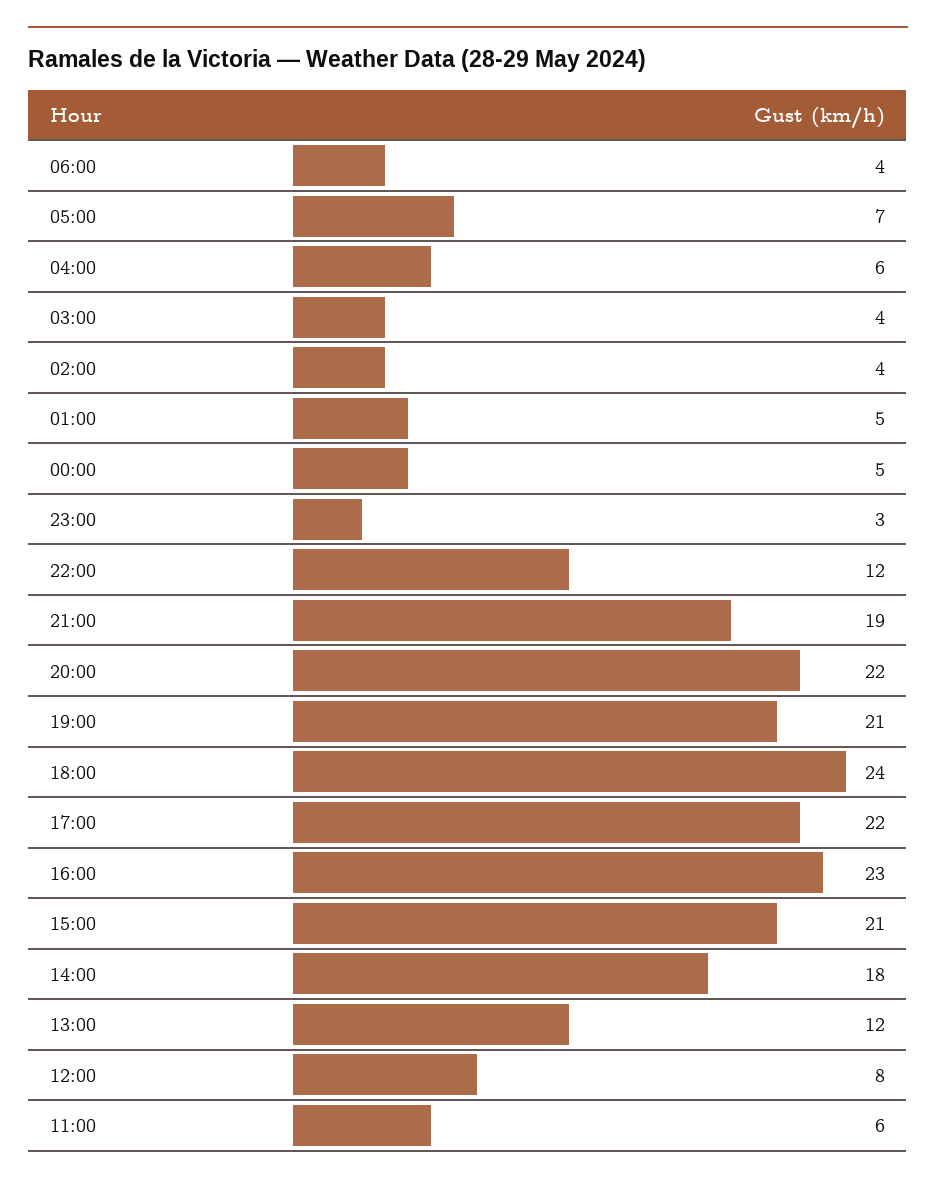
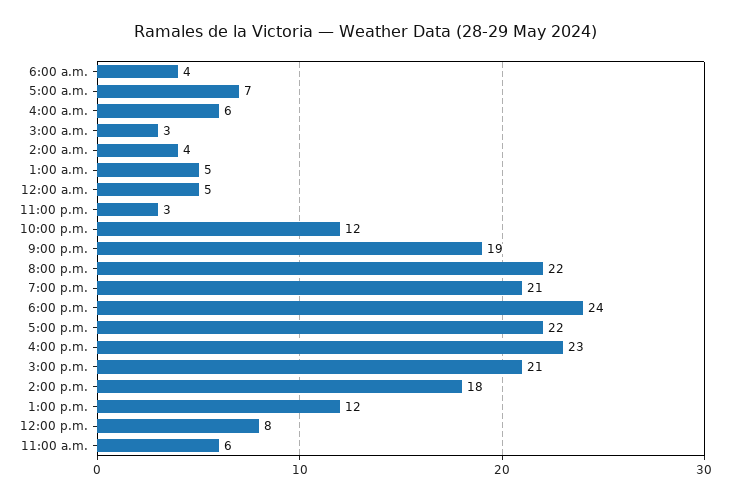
  {
    "06:00": 4,
    "05:00": 7,
    "04:00": 6,
-   "03:00": 4,
+   "03:00": 3,
    "02:00": 4,
    "01:00": 5,
    "00:00": 5,
    "23:00": 3,
    "22:00": 12,
    "21:00": 19,
    "20:00": 22,
    "19:00": 21,
    "18:00": 24,
    "17:00": 22,
    "16:00": 23,
    "15:00": 21,
    "14:00": 18,
    "13:00": 12,
    "12:00": 8,
    "11:00": 6
  }

